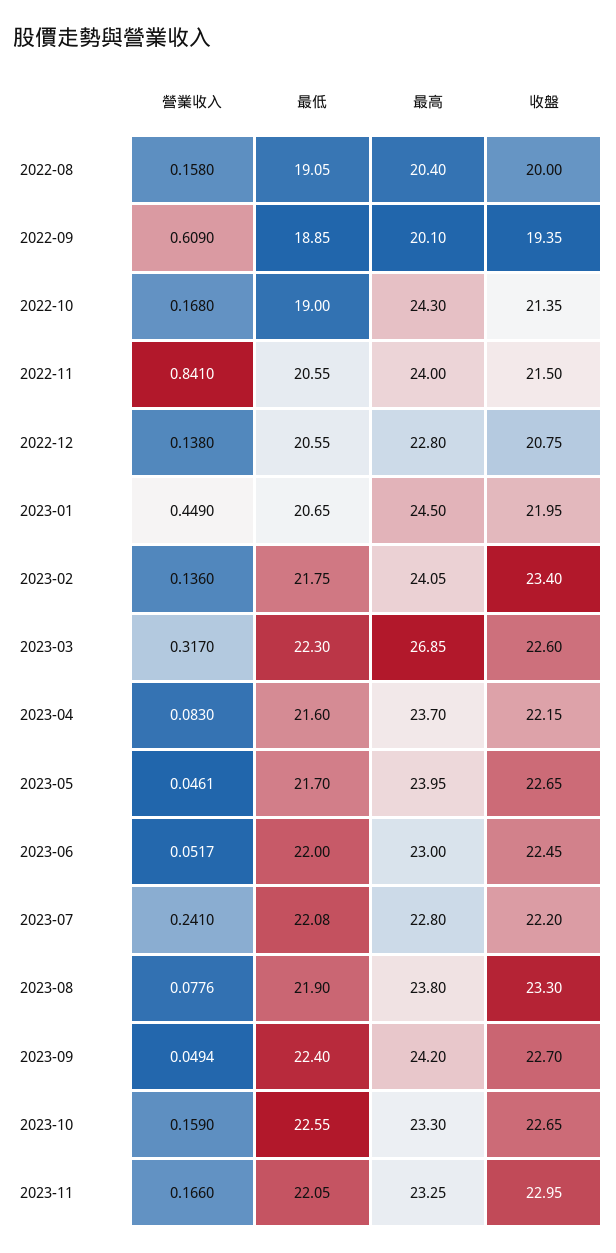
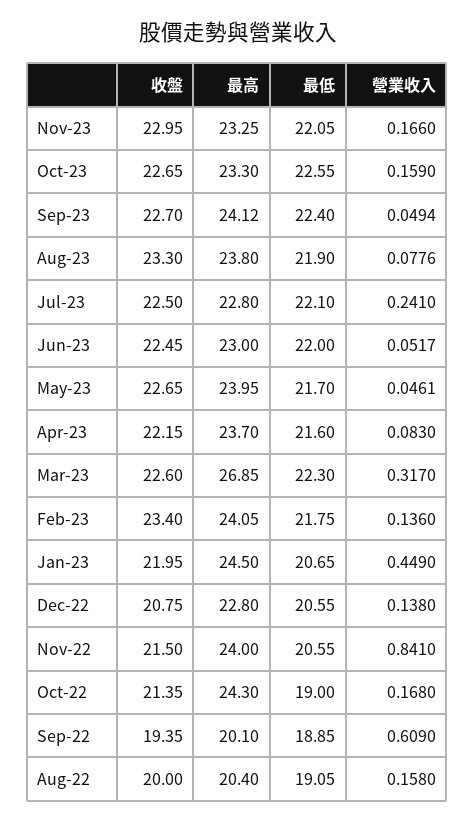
  {
    "營業收入": {
      "2022-08": 0.158,
      "2022-09": 0.609,
      "2022-10": 0.168,
      "2022-11": 0.841,
      "2022-12": 0.138,
      "2023-01": 0.449,
      "2023-02": 0.136,
      "2023-03": 0.317,
      "2023-04": 0.083,
      "2023-05": 0.0461,
      "2023-06": 0.0517,
      "2023-07": 0.241,
      "2023-08": 0.0776,
      "2023-09": 0.0494,
      "2023-10": 0.159,
      "2023-11": 0.166
    },
    "最低": {
      "2022-08": 19.05,
      "2022-09": 18.85,
      "2022-10": 19,
      "2022-11": 20.55,
      "2022-12": 20.55,
      "2023-01": 20.65,
      "2023-02": 21.75,
      "2023-03": 22.3,
      "2023-04": 21.6,
      "2023-05": 21.7,
      "2023-06": 22,
-     "2023-07": 22.08,
+     "2023-07": 22.1,
      "2023-08": 21.9,
      "2023-09": 22.4,
      "2023-10": 22.55,
      "2023-11": 22.05
    },
    "最高": {
      "2022-08": 20.4,
      "2022-09": 20.1,
      "2022-10": 24.3,
      "2022-11": 24,
      "2022-12": 22.8,
      "2023-01": 24.5,
      "2023-02": 24.05,
      "2023-03": 26.85,
      "2023-04": 23.7,
      "2023-05": 23.95,
      "2023-06": 23,
      "2023-07": 22.8,
      "2023-08": 23.8,
-     "2023-09": 24.2,
+     "2023-09": 24.12,
      "2023-10": 23.3,
      "2023-11": 23.25
    },
    "收盤": {
      "2022-08": 20,
      "2022-09": 19.35,
      "2022-10": 21.35,
      "2022-11": 21.5,
      "2022-12": 20.75,
      "2023-01": 21.95,
      "2023-02": 23.4,
      "2023-03": 22.6,
      "2023-04": 22.15,
      "2023-05": 22.65,
      "2023-06": 22.45,
-     "2023-07": 22.2,
+     "2023-07": 22.5,
      "2023-08": 23.3,
      "2023-09": 22.7,
      "2023-10": 22.65,
      "2023-11": 22.95
    }
  }

